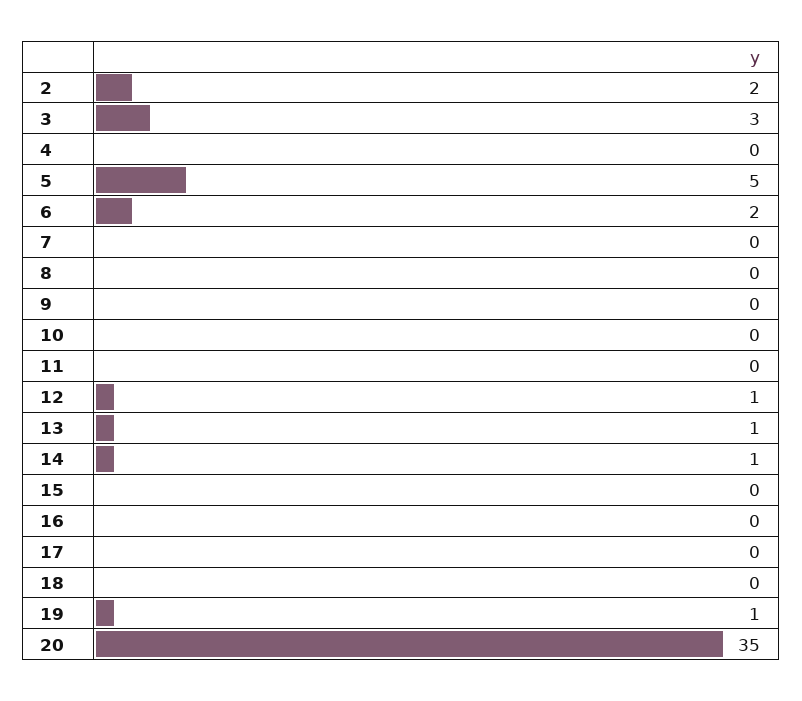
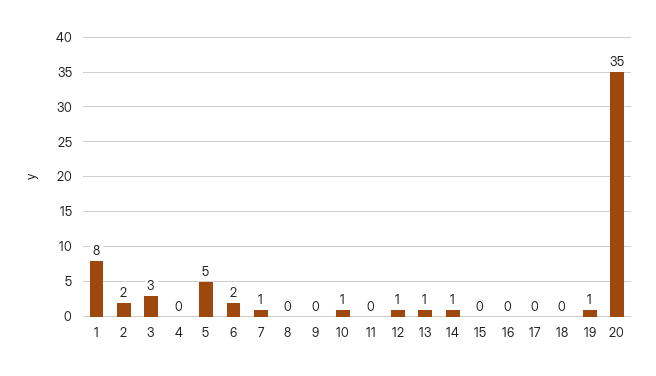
  {
    "2": 2,
    "3": 3,
    "4": 0,
    "5": 5,
    "6": 2,
-   "7": 0,
+   "7": 1,
    "8": 0,
    "9": 0,
-   "10": 0,
+   "10": 1,
    "11": 0,
    "12": 1,
    "13": 1,
    "14": 1,
    "15": 0,
    "16": 0,
    "17": 0,
    "18": 0,
    "19": 1,
-   "20": 35
+   "20": 35,
+   "1": 8
  }

